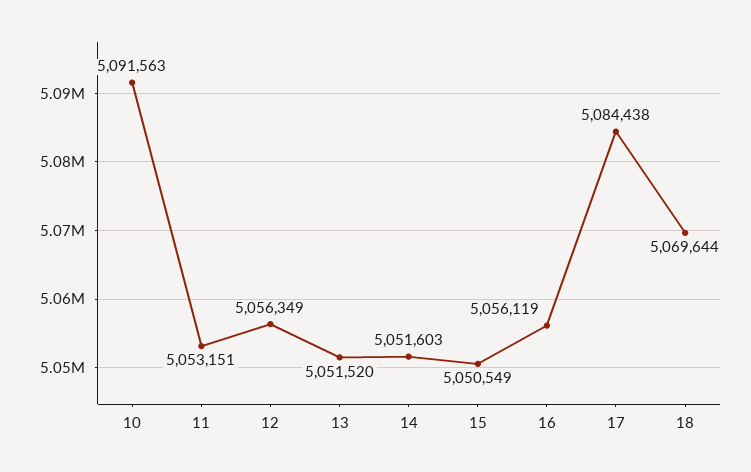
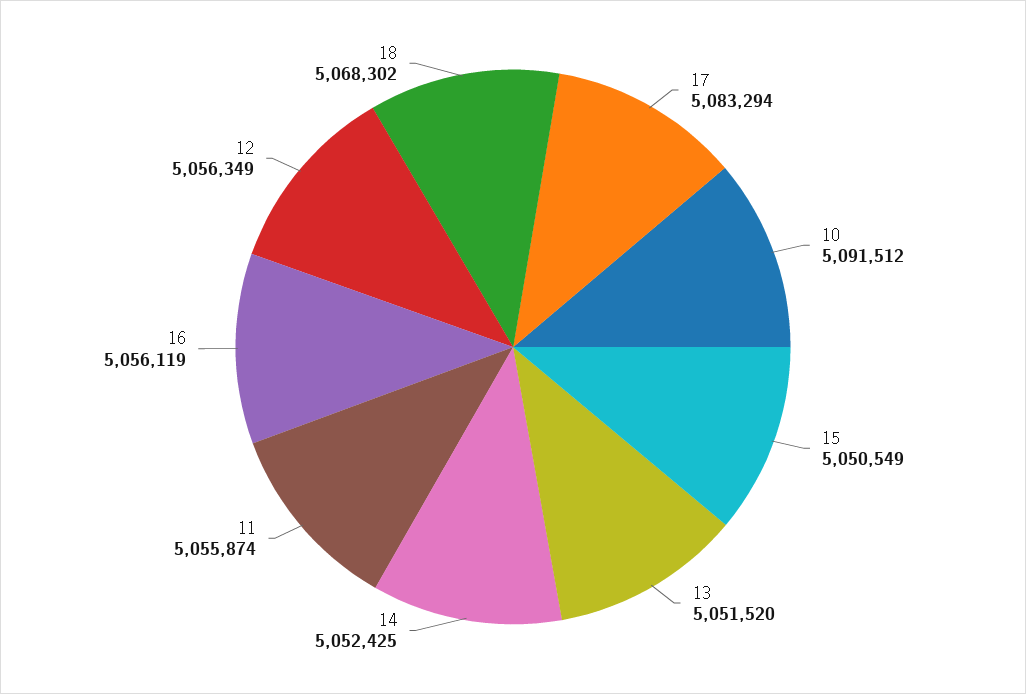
  {
-   "10": 5091563,
+   "10": 5091512,
-   "11": 5053151,
+   "11": 5055874,
    "12": 5056349,
    "13": 5051520,
-   "14": 5051603,
+   "14": 5052425,
    "15": 5050549,
    "16": 5056119,
-   "17": 5084438,
+   "17": 5083294,
-   "18": 5069644
+   "18": 5068302
  }

